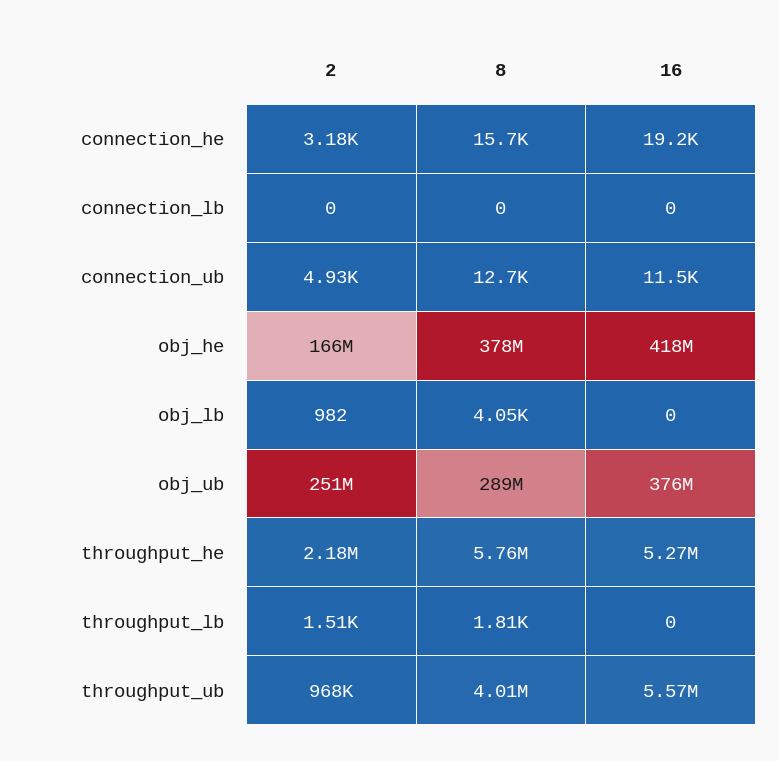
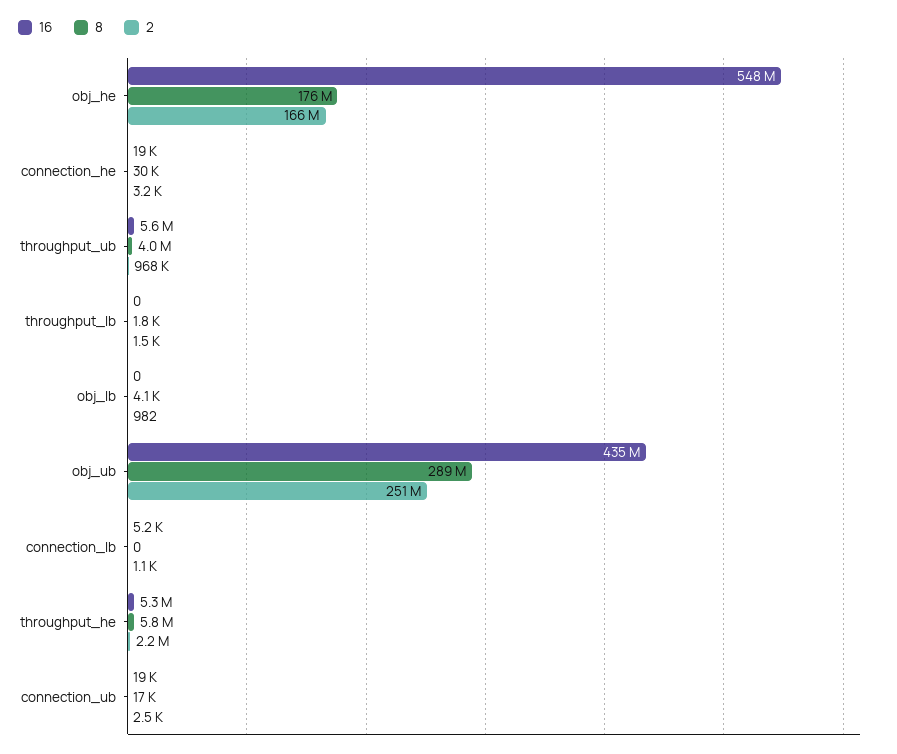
  {
    "2": {
      "connection_he": 3180,
-     "connection_lb": 0,
+     "connection_lb": 1100,
-     "connection_ub": 4930,
+     "connection_ub": 2500,
      "obj_he": 166000000,
      "obj_lb": 982,
      "obj_ub": 251000000,
      "throughput_he": 2180000,
      "throughput_lb": 1510,
      "throughput_ub": 968000
    },
    "8": {
-     "connection_he": 15700,
+     "connection_he": 30000,
      "connection_lb": 0,
-     "connection_ub": 12700,
+     "connection_ub": 17000,
-     "obj_he": 378000000,
+     "obj_he": 176000000,
      "obj_lb": 4050,
      "obj_ub": 289000000,
      "throughput_he": 5760000,
      "throughput_lb": 1810,
      "throughput_ub": 4010000
    },
    "16": {
      "connection_he": 19200,
-     "connection_lb": 0,
+     "connection_lb": 5200,
-     "connection_ub": 11500,
+     "connection_ub": 19000,
-     "obj_he": 418000000,
+     "obj_he": 548000000,
      "obj_lb": 0,
-     "obj_ub": 376000000,
+     "obj_ub": 435000000,
      "throughput_he": 5270000,
      "throughput_lb": 0,
      "throughput_ub": 5570000
    }
  }

